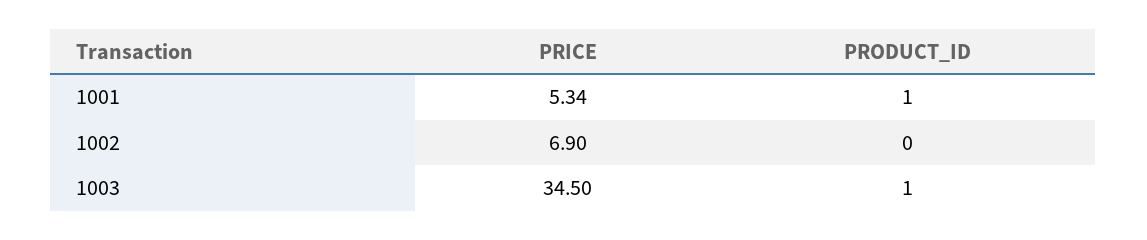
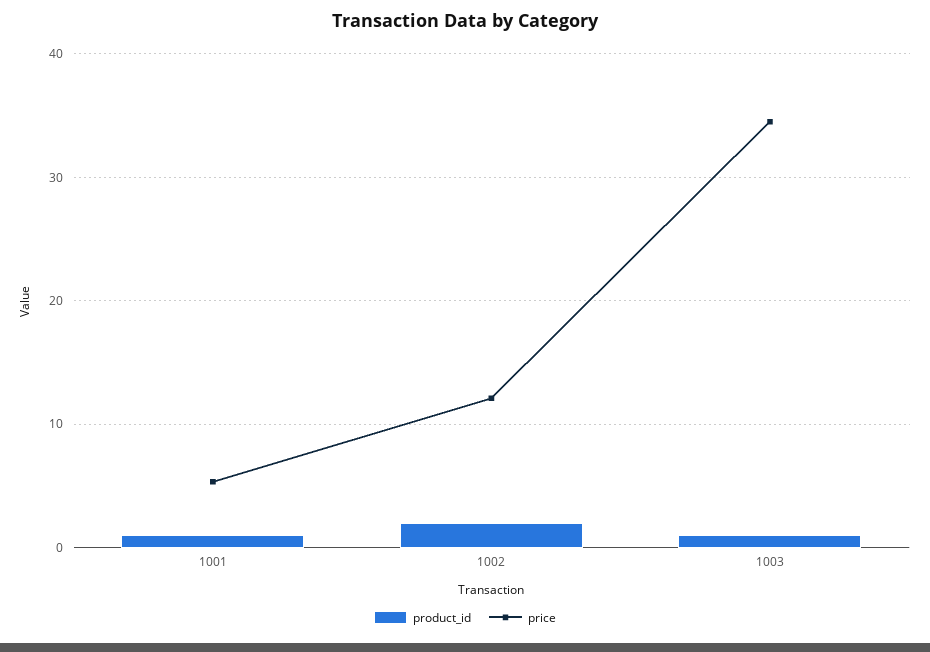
  {
    "PRICE": {
      "1001": 5.34,
-     "1002": 6.9,
+     "1002": 12,
      "1003": 34.5
    },
    "PRODUCT_ID": {
      "1001": 1,
-     "1002": 0,
+     "1002": 2,
      "1003": 1
    }
  }

